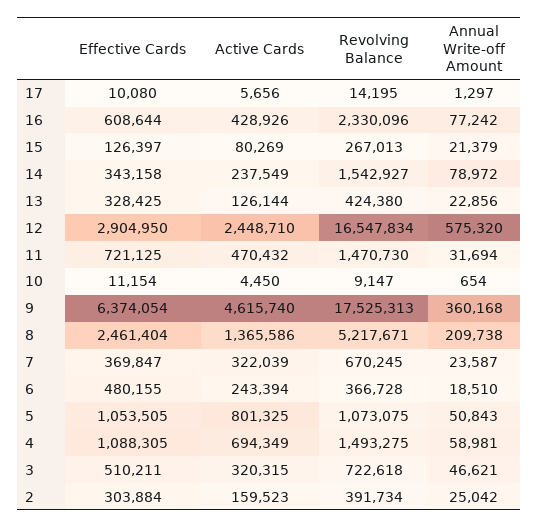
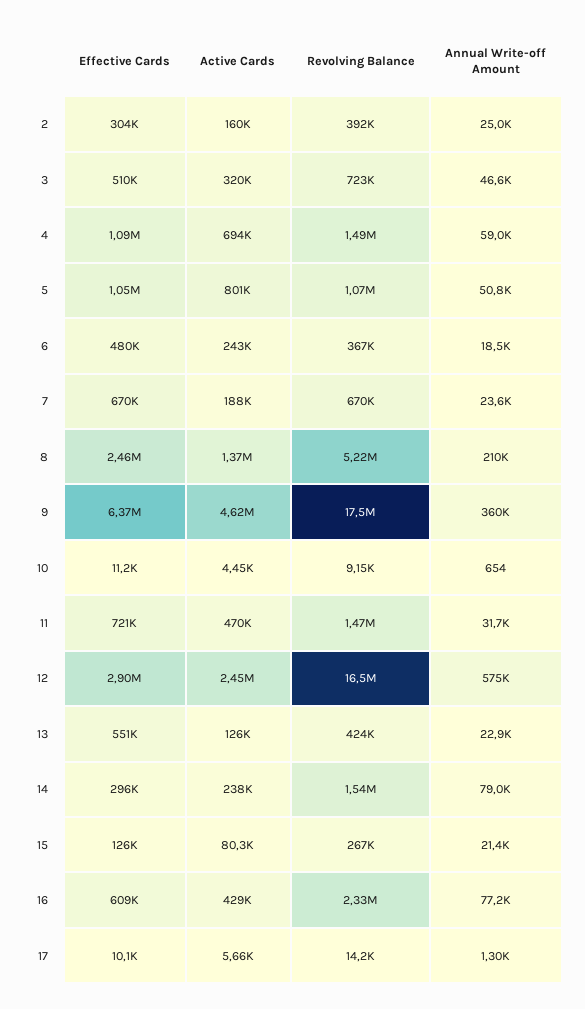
  {
    "Effective Cards": {
      "17": 10080,
      "16": 608644,
      "15": 126397,
-     "14": 343158,
+     "14": 296000,
-     "13": 328425,
+     "13": 551000,
      "12": 2904950,
      "11": 721125,
      "10": 11154,
      "9": 6374054,
      "8": 2461404,
-     "7": 369847,
+     "7": 670000,
      "6": 480155,
      "5": 1053505,
      "4": 1088305,
      "3": 510211,
      "2": 303884
    },
    "Active Cards": {
      "17": 5656,
      "16": 428926,
      "15": 80269,
      "14": 237549,
      "13": 126144,
      "12": 2448710,
      "11": 470432,
      "10": 4450,
      "9": 4615740,
      "8": 1365586,
-     "7": 322039,
+     "7": 188000,
      "6": 243394,
      "5": 801325,
      "4": 694349,
      "3": 320315,
      "2": 159523
    },
    "Revolving Balance": {
      "17": 14195,
      "16": 2330096,
      "15": 267013,
      "14": 1542927,
      "13": 424380,
      "12": 16547834,
      "11": 1470730,
      "10": 9147,
      "9": 17525313,
      "8": 5217671,
      "7": 670245,
      "6": 366728,
      "5": 1073075,
      "4": 1493275,
      "3": 722618,
      "2": 391734
    },
    "Annual Write-off Amount": {
      "17": 1297,
      "16": 77242,
      "15": 21379,
      "14": 78972,
      "13": 22856,
      "12": 575320,
      "11": 31694,
      "10": 654,
      "9": 360168,
      "8": 209738,
      "7": 23587,
      "6": 18510,
      "5": 50843,
      "4": 58981,
      "3": 46621,
      "2": 25042
    }
  }

